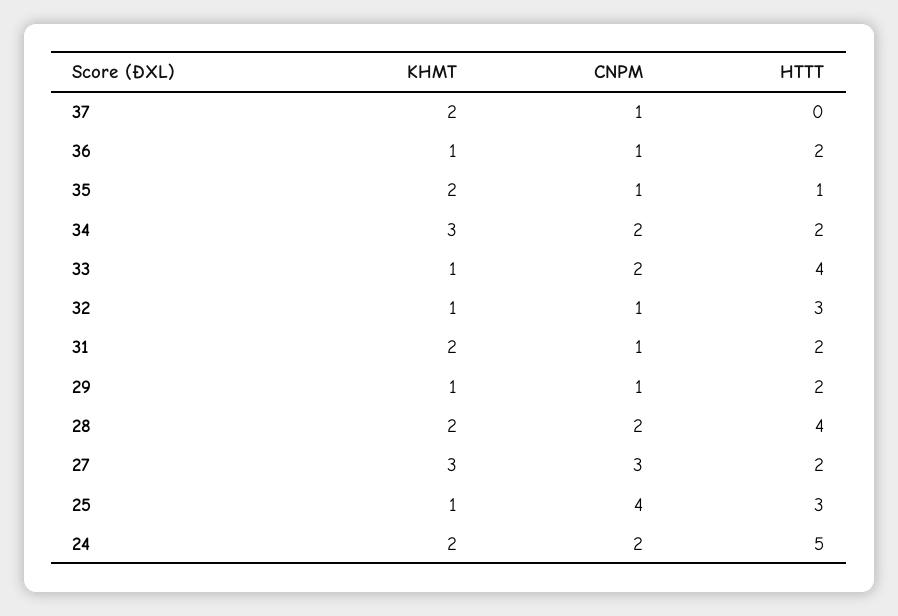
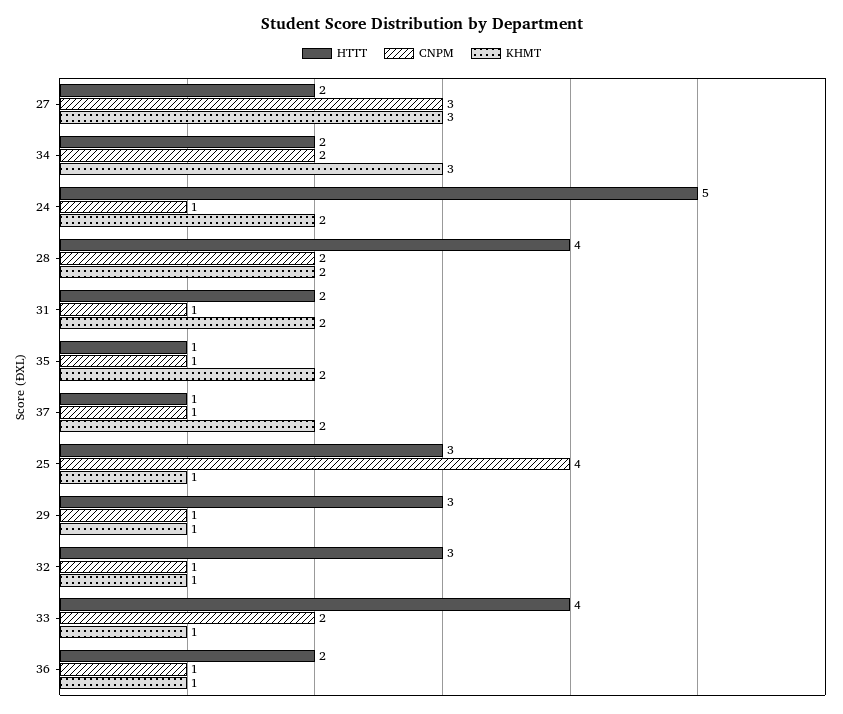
  {
    "KHMT": {
      "37": 2,
      "36": 1,
      "35": 2,
      "34": 3,
      "33": 1,
      "32": 1,
      "31": 2,
      "29": 1,
      "28": 2,
      "27": 3,
      "25": 1,
      "24": 2
    },
    "CNPM": {
      "37": 1,
      "36": 1,
      "35": 1,
      "34": 2,
      "33": 2,
      "32": 1,
      "31": 1,
      "29": 1,
      "28": 2,
      "27": 3,
      "25": 4,
-     "24": 2
+     "24": 1
    },
    "HTTT": {
-     "37": 0,
+     "37": 1,
      "36": 2,
      "35": 1,
      "34": 2,
      "33": 4,
      "32": 3,
      "31": 2,
-     "29": 2,
+     "29": 3,
      "28": 4,
      "27": 2,
      "25": 3,
      "24": 5
    }
  }

